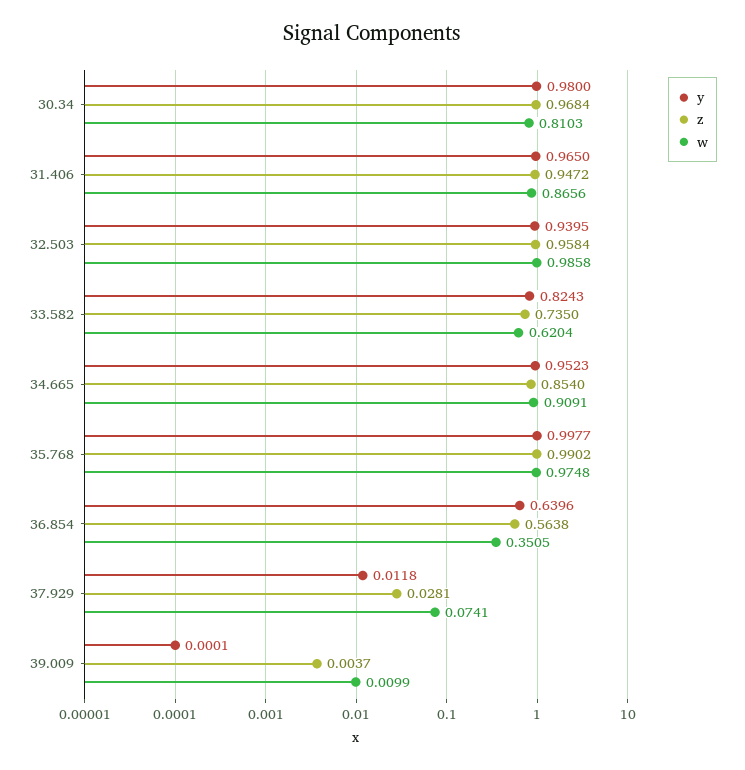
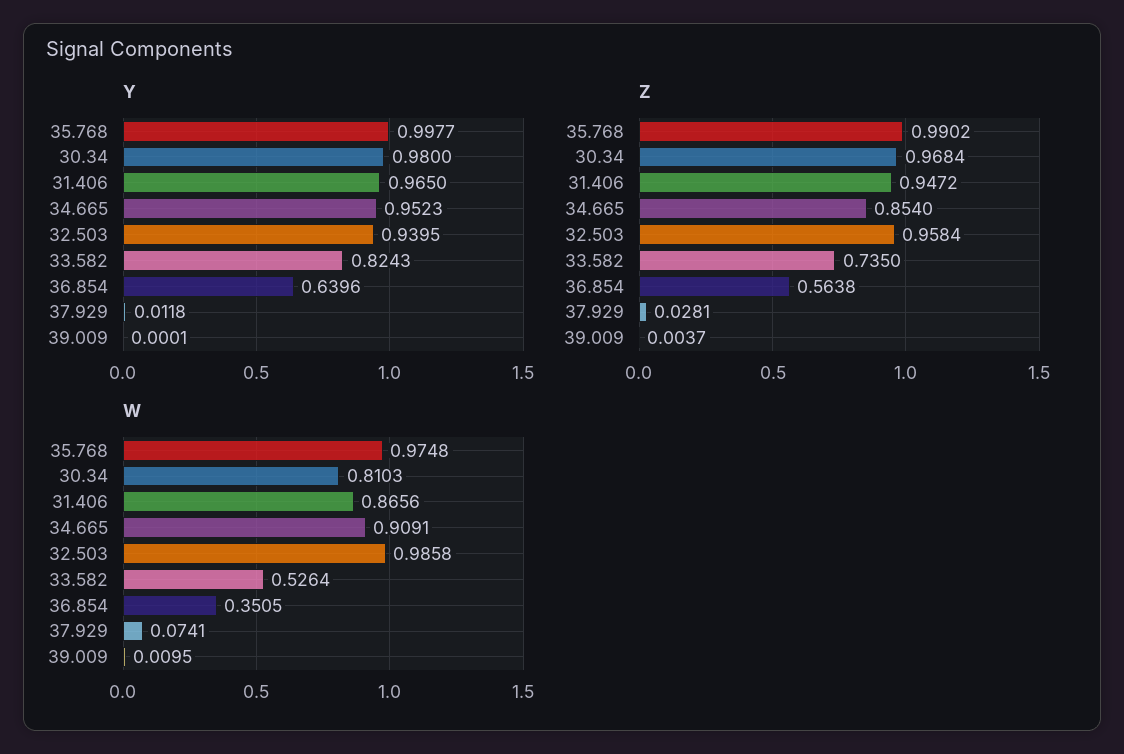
  {
    "y": {
      "30.34": 0.98,
      "31.406": 0.965,
      "32.503": 0.9395,
      "33.582": 0.8243,
      "34.665": 0.9523,
      "35.768": 0.9977,
      "36.854": 0.6396,
      "37.929": 0.0118,
      "39.009": 0.0001
    },
    "z": {
      "30.34": 0.9684,
      "31.406": 0.9472,
      "32.503": 0.9584,
      "33.582": 0.735,
      "34.665": 0.854,
      "35.768": 0.9902,
      "36.854": 0.5638,
      "37.929": 0.0281,
      "39.009": 0.0037
    },
    "w": {
      "30.34": 0.8103,
      "31.406": 0.8656,
      "32.503": 0.9858,
-     "33.582": 0.6204,
+     "33.582": 0.5264,
      "34.665": 0.9091,
      "35.768": 0.9748,
      "36.854": 0.3505,
      "37.929": 0.0741,
-     "39.009": 0.0099
+     "39.009": 0.0095
    }
  }

